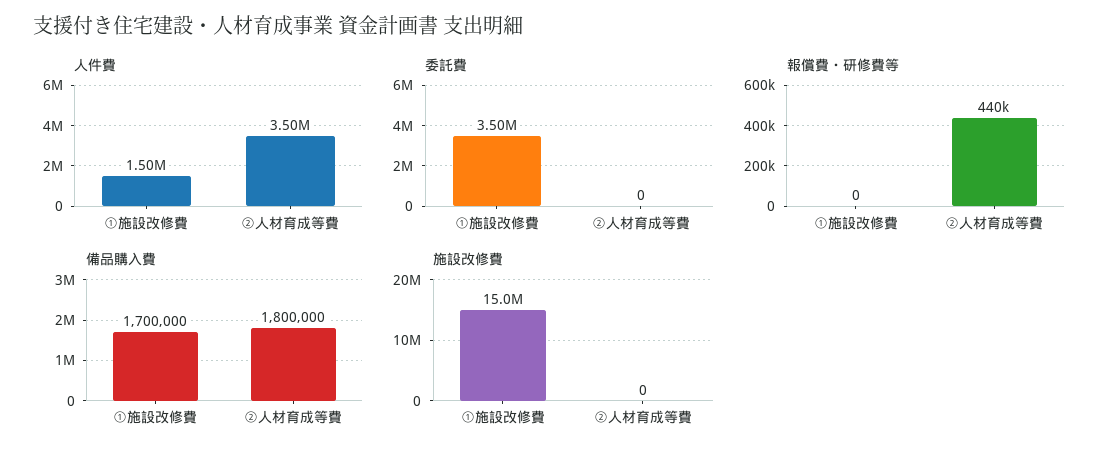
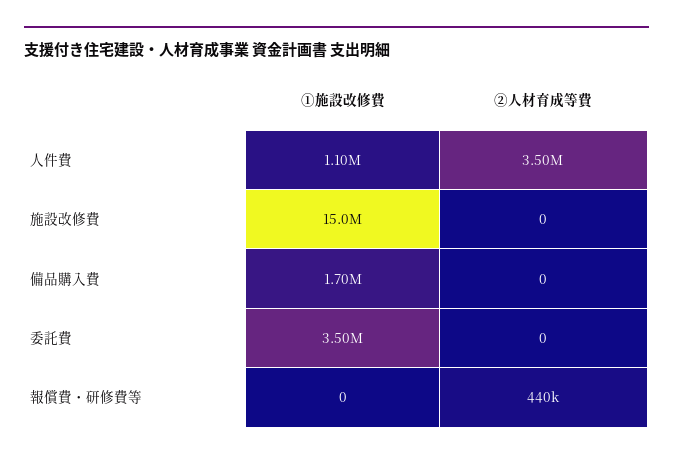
  {
    "人件費": {
-     "①施設改修費": 1500000,
+     "①施設改修費": 1100000,
      "②人材育成等費": 3500000
    },
    "委託費": {
      "①施設改修費": 3500000,
      "②人材育成等費": 0
    },
    "報償費・研修費等": {
      "①施設改修費": 0,
      "②人材育成等費": 440000
    },
    "備品購入費": {
      "①施設改修費": 1700000,
-     "②人材育成等費": 1800000
+     "②人材育成等費": 0
    },
    "施設改修費": {
      "①施設改修費": 15000000,
      "②人材育成等費": 0
    }
  }

